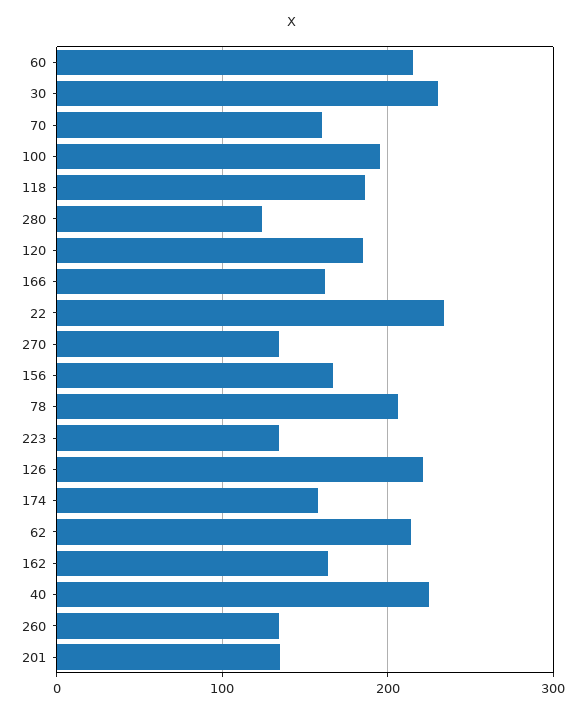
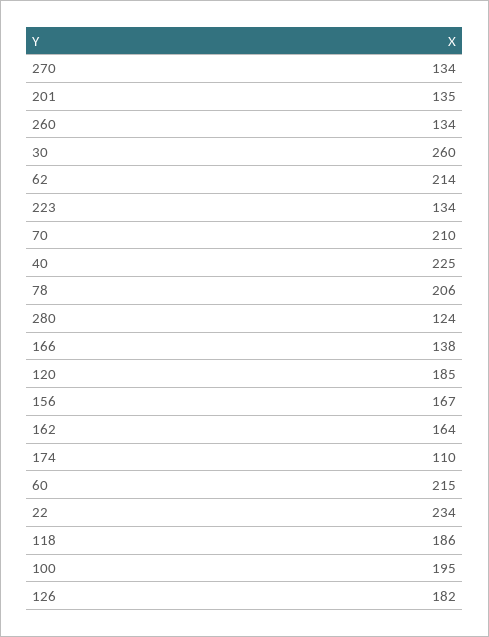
  {
    "60": 215,
-   "30": 230,
+   "30": 260,
-   "70": 160,
+   "70": 210,
    "100": 195,
    "118": 186,
    "280": 124,
    "120": 185,
-   "166": 160,
+   "166": 138,
    "22": 234,
    "270": 134,
    "156": 167,
    "78": 206,
    "223": 134,
-   "126": 220,
+   "126": 182,
-   "174": 160,
+   "174": 110,
    "62": 214,
    "162": 164,
    "40": 225,
    "260": 134,
    "201": 135
  }

